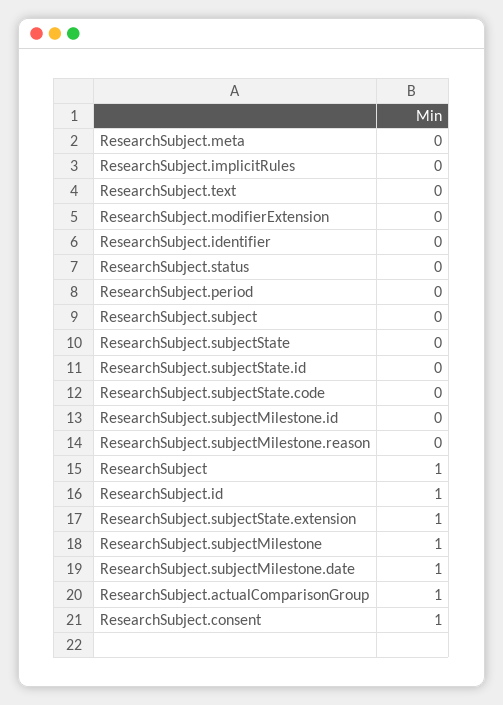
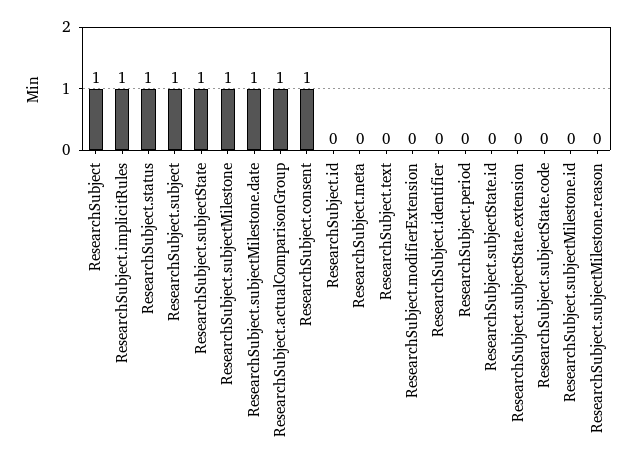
  {
    "ResearchSubject.meta": 0,
-   "ResearchSubject.implicitRules": 0,
+   "ResearchSubject.implicitRules": 1,
    "ResearchSubject.text": 0,
    "ResearchSubject.modifierExtension": 0,
    "ResearchSubject.identifier": 0,
-   "ResearchSubject.status": 0,
+   "ResearchSubject.status": 1,
    "ResearchSubject.period": 0,
-   "ResearchSubject.subject": 0,
+   "ResearchSubject.subject": 1,
-   "ResearchSubject.subjectState": 0,
+   "ResearchSubject.subjectState": 1,
    "ResearchSubject.subjectState.id": 0,
    "ResearchSubject.subjectState.code": 0,
    "ResearchSubject.subjectMilestone.id": 0,
    "ResearchSubject.subjectMilestone.reason": 0,
    "ResearchSubject": 1,
-   "ResearchSubject.id": 1,
+   "ResearchSubject.id": 0,
-   "ResearchSubject.subjectState.extension": 1,
+   "ResearchSubject.subjectState.extension": 0,
    "ResearchSubject.subjectMilestone": 1,
    "ResearchSubject.subjectMilestone.date": 1,
    "ResearchSubject.actualComparisonGroup": 1,
    "ResearchSubject.consent": 1
  }

